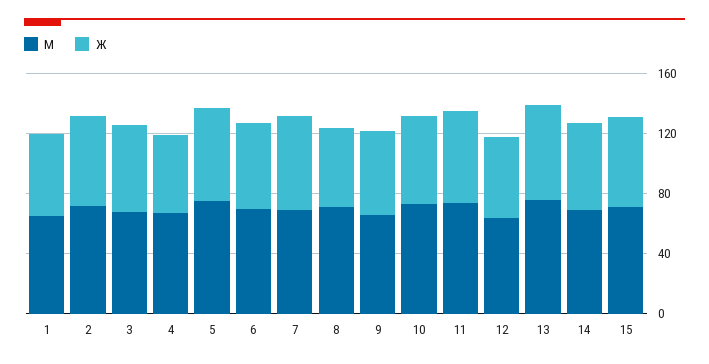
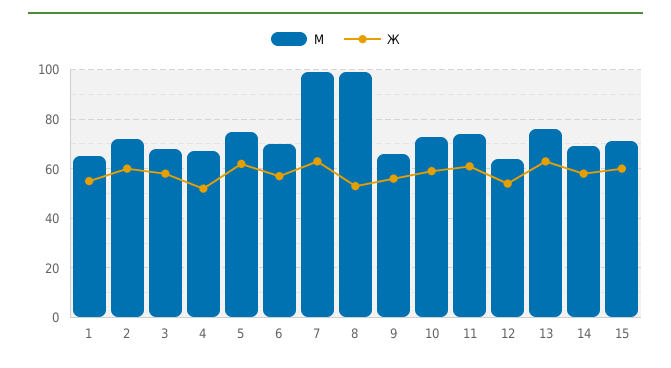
  {
    "М": {
      "1": 65,
      "2": 70,
      "3": 70,
      "4": 65,
      "5": 75,
      "6": 70,
-     "7": 70,
+     "7": 100,
-     "8": 70,
+     "8": 100,
      "9": 65,
      "10": 75,
      "11": 75,
      "12": 65,
      "13": 75,
      "14": 70,
      "15": 70
    },
    "Ж": {
      "1": 55,
      "2": 60,
      "3": 60,
      "4": 50,
      "5": 60,
      "6": 55,
      "7": 65,
      "8": 55,
      "9": 55,
      "10": 60,
      "11": 60,
      "12": 55,
      "13": 65,
      "14": 60,
      "15": 60
    }
  }

